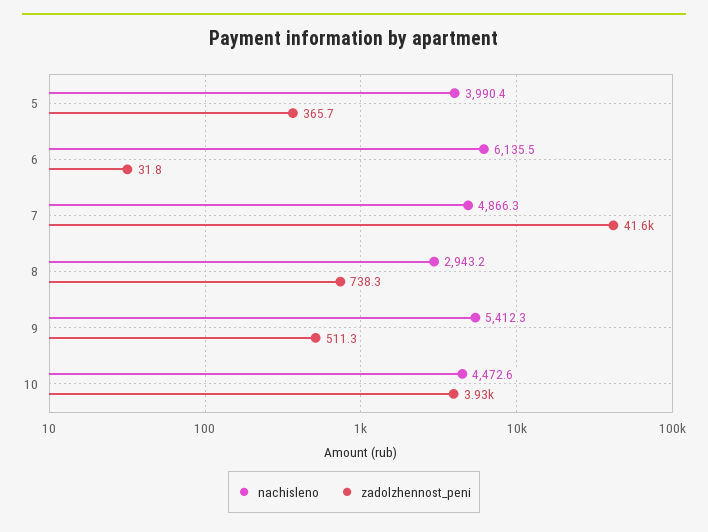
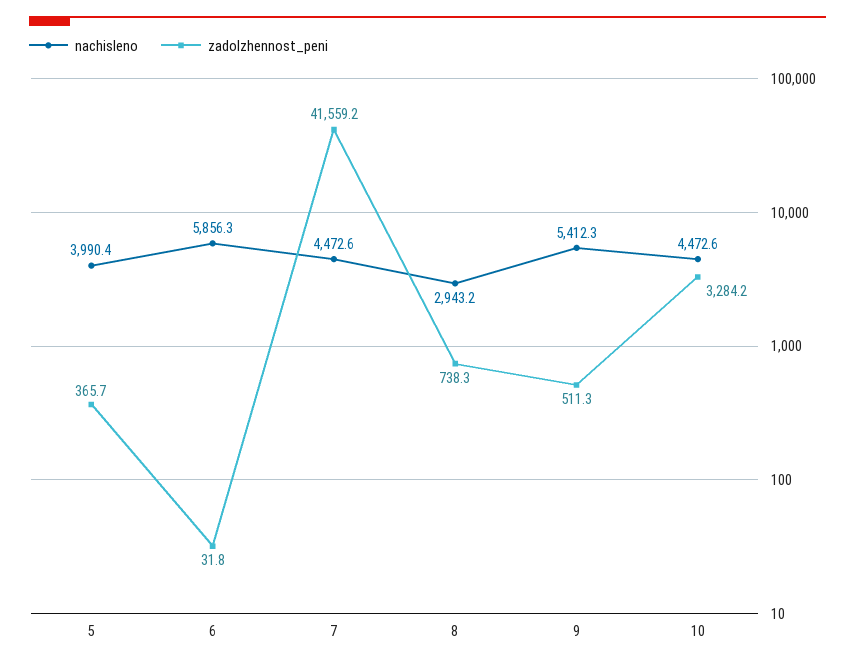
  {
    "nachisleno": {
      "5": 3990.4,
-     "6": 6135.5,
+     "6": 5856.3,
-     "7": 4866.3,
+     "7": 4472.6,
      "8": 2943.2,
      "9": 5412.3,
      "10": 4472.6
    },
    "zadolzhennost_peni": {
      "5": 365.7,
      "6": 31.8,
      "7": 41559.2,
      "8": 738.3,
      "9": 511.3,
-     "10": 3930
+     "10": 3284.2
    }
  }

